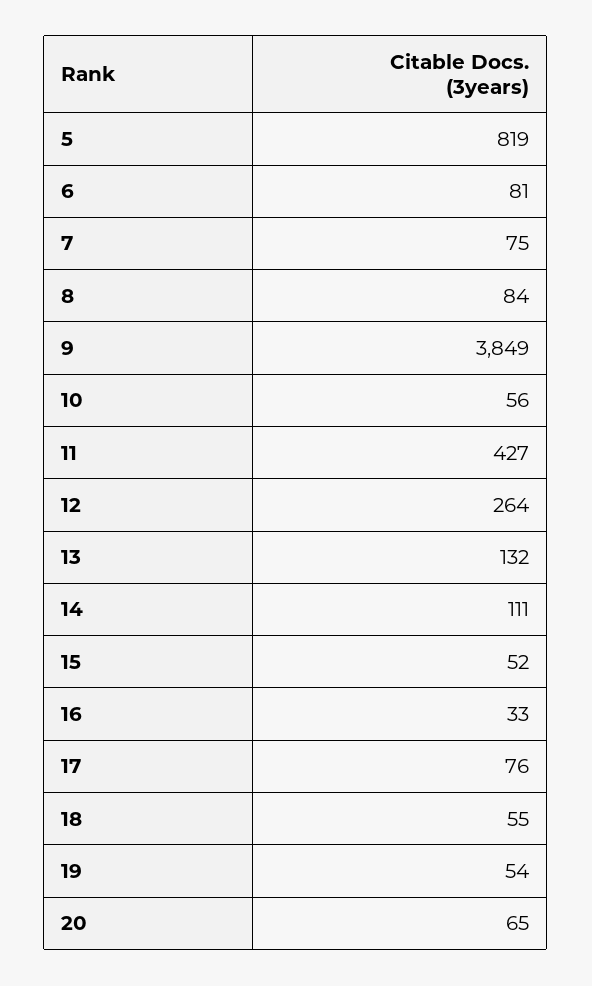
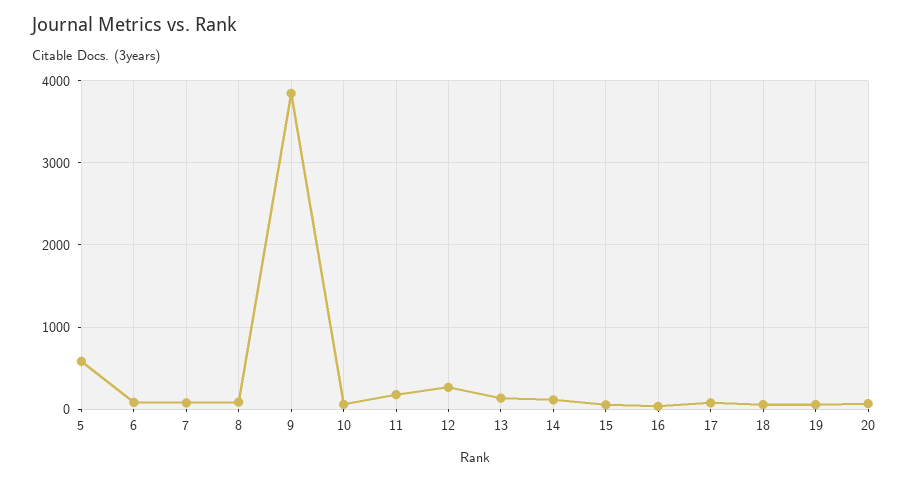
  {
-   "5": 819,
+   "5": 600,
    "6": 81,
    "7": 75,
    "8": 84,
    "9": 3849,
    "10": 56,
-   "11": 427,
+   "11": 200,
    "12": 264,
    "13": 132,
    "14": 111,
    "15": 52,
    "16": 33,
    "17": 76,
    "18": 55,
    "19": 54,
    "20": 65
  }

